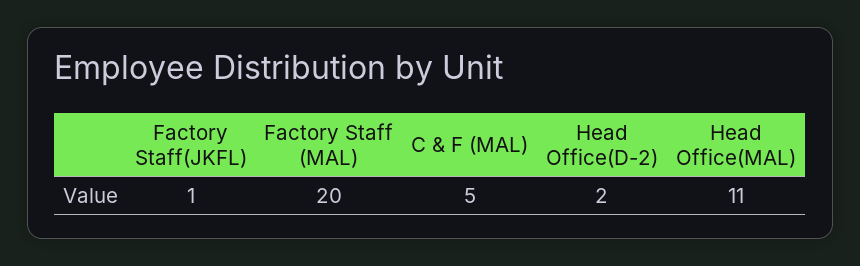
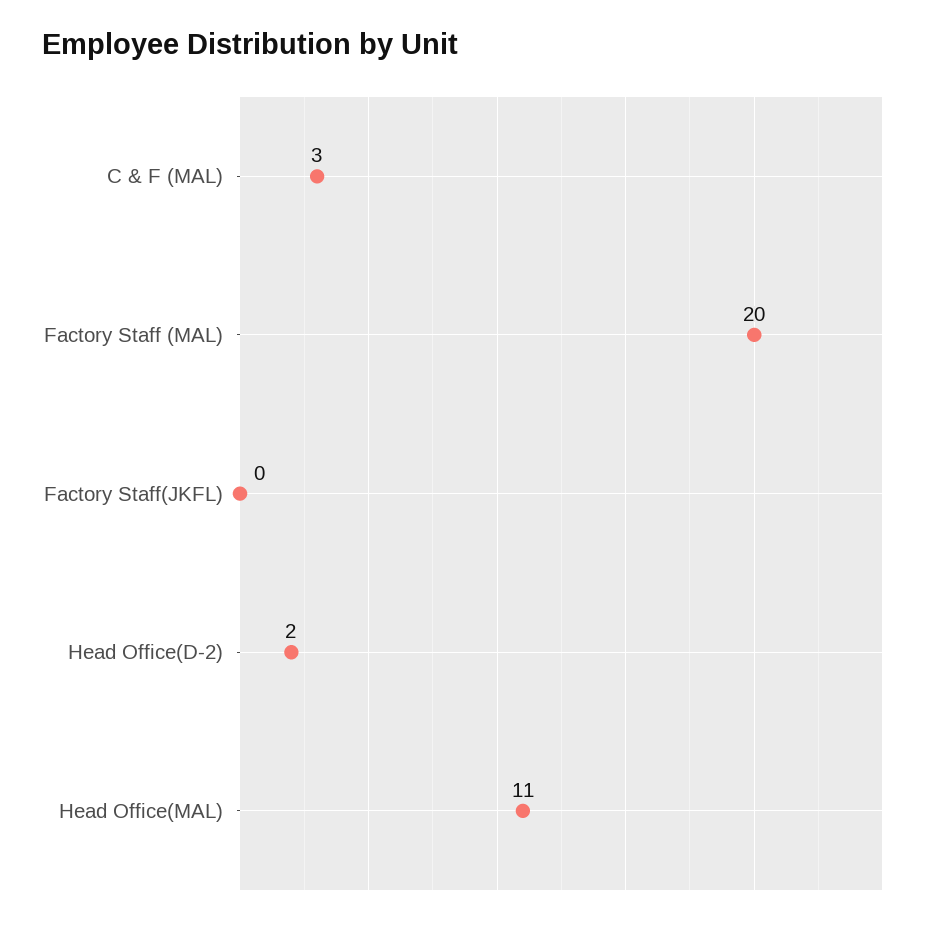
  {
-   "Factory Staff(JKFL)": 1,
+   "Factory Staff(JKFL)": 0,
    "Factory Staff (MAL)": 20,
-   "C & F (MAL)": 5,
+   "C & F (MAL)": 3,
    "Head Office(D-2)": 2,
    "Head Office(MAL)": 11
  }

